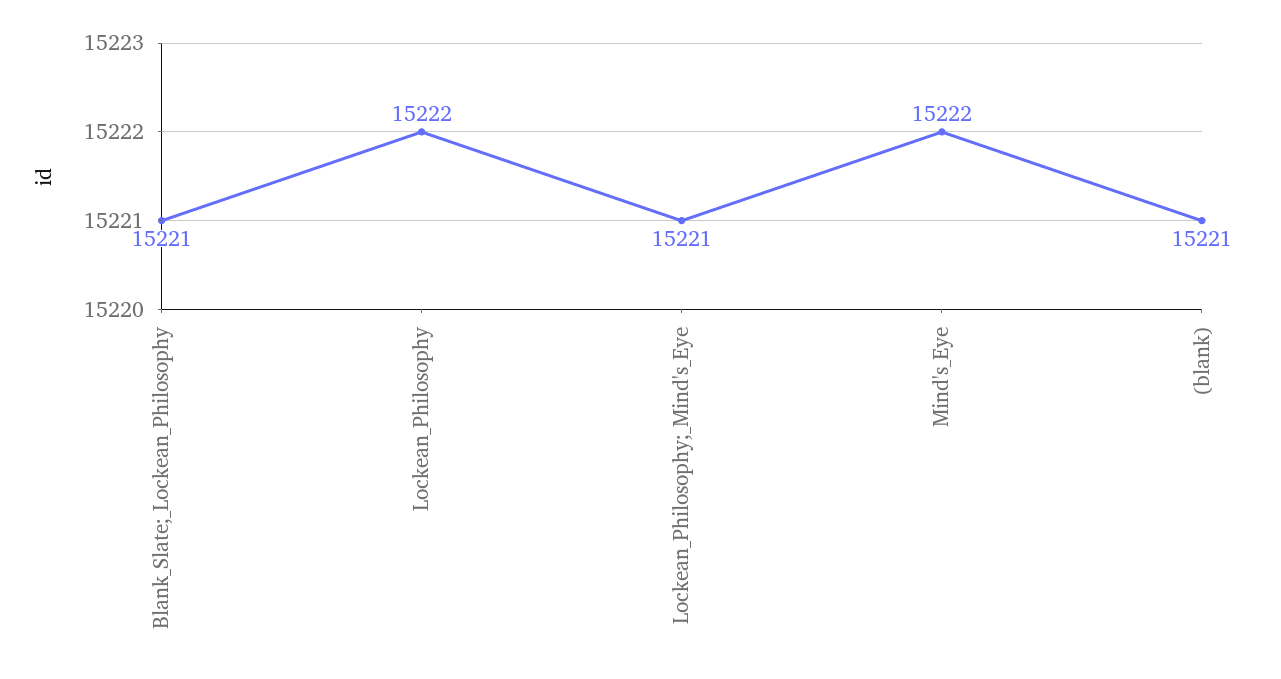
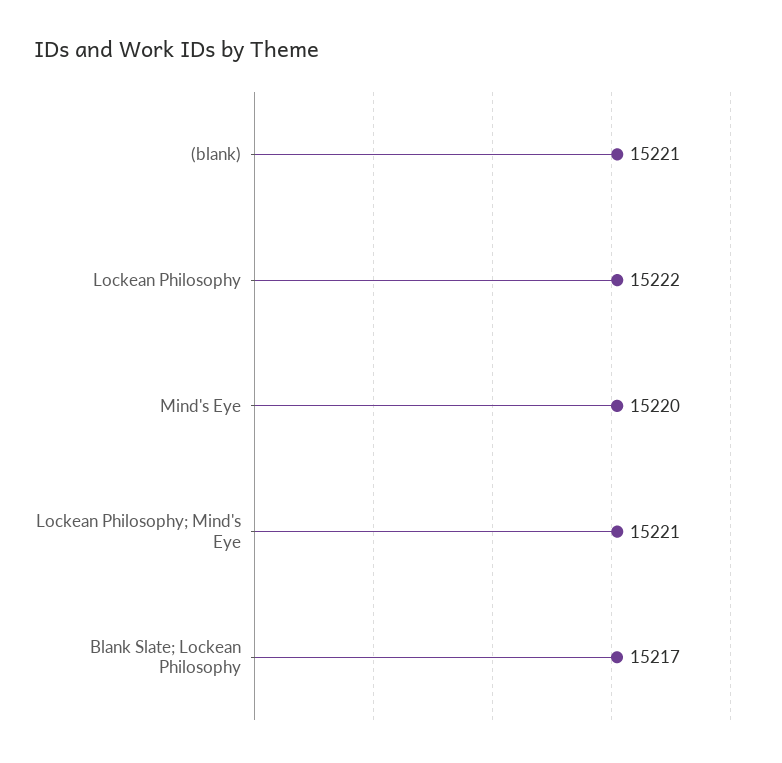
  {
-   "Blank_Slate;_Lockean_Philosophy": 15221,
+   "Blank_Slate;_Lockean_Philosophy": 15217,
    "Lockean_Philosophy": 15222,
    "Lockean_Philosophy;_Mind's_Eye": 15221,
-   "Mind's_Eye": 15222,
+   "Mind's_Eye": 15220,
    "(blank)": 15221
  }

